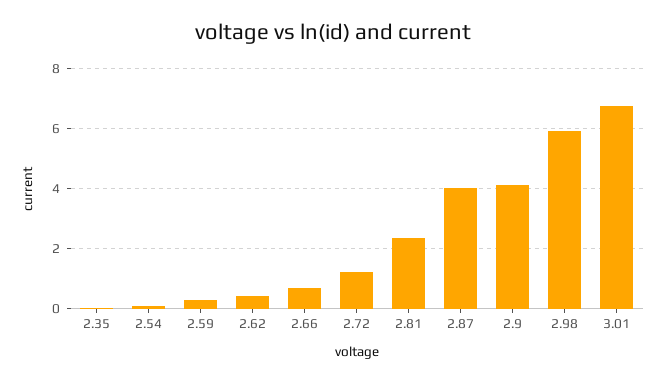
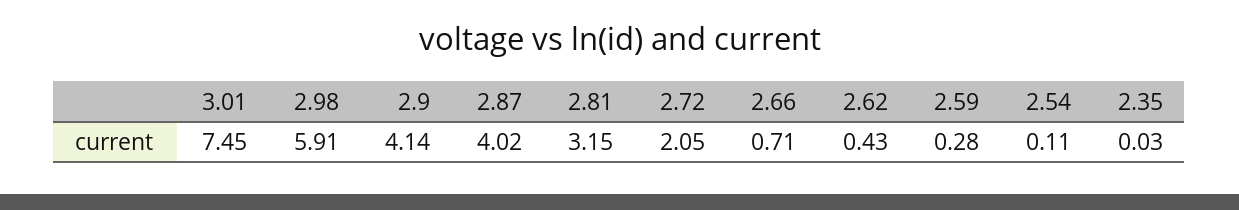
  {
    "2.35": 0.03,
    "2.54": 0.11,
    "2.59": 0.28,
    "2.62": 0.43,
    "2.66": 0.71,
-   "2.72": 1.2,
+   "2.72": 2.05,
-   "2.81": 2.4,
+   "2.81": 3.15,
    "2.87": 4.02,
    "2.9": 4.14,
    "2.98": 5.91,
-   "3.01": 6.8
+   "3.01": 7.45
  }

